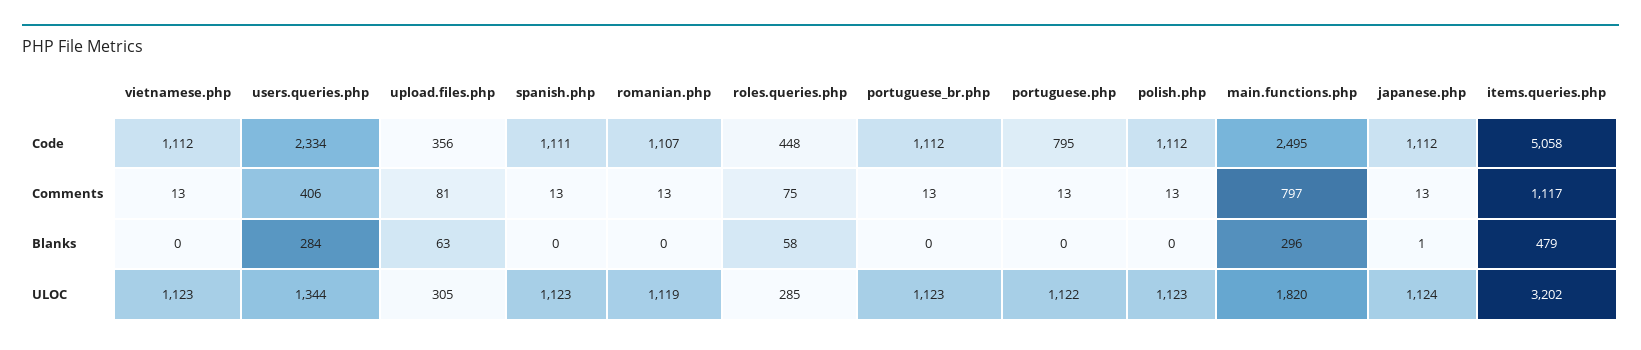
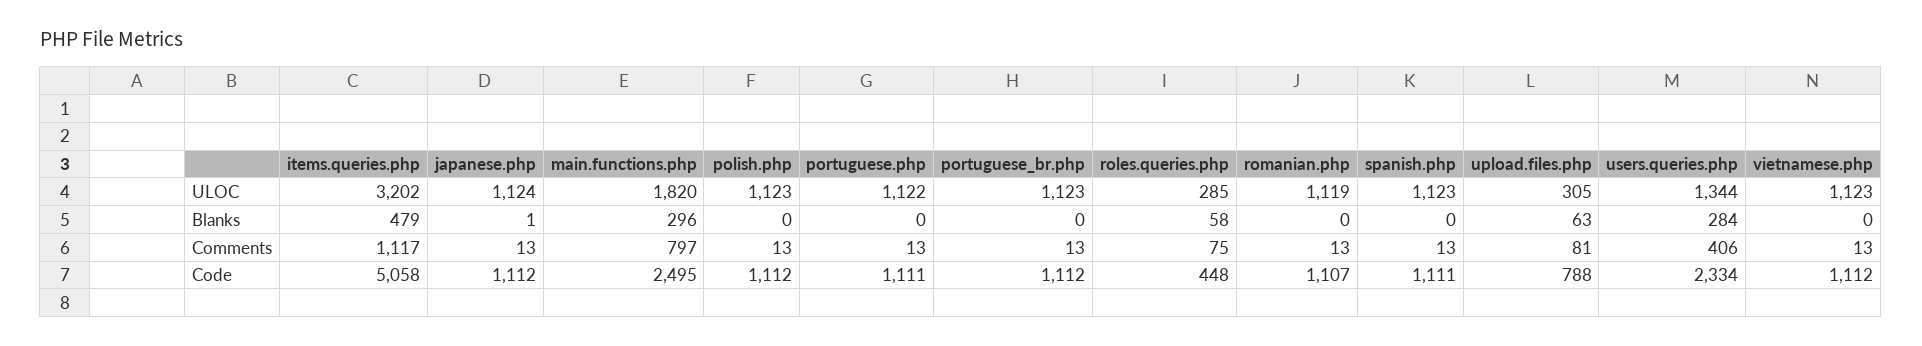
  {
    "vietnamese.php": {
      "Code": 1112,
      "Comments": 13,
      "Blanks": 0,
      "ULOC": 1123
    },
    "users.queries.php": {
      "Code": 2334,
      "Comments": 406,
      "Blanks": 284,
      "ULOC": 1344
    },
    "upload.files.php": {
-     "Code": 356,
+     "Code": 788,
      "Comments": 81,
      "Blanks": 63,
      "ULOC": 305
    },
    "spanish.php": {
      "Code": 1111,
      "Comments": 13,
      "Blanks": 0,
      "ULOC": 1123
    },
    "romanian.php": {
      "Code": 1107,
      "Comments": 13,
      "Blanks": 0,
      "ULOC": 1119
    },
    "roles.queries.php": {
      "Code": 448,
      "Comments": 75,
      "Blanks": 58,
      "ULOC": 285
    },
    "portuguese_br.php": {
      "Code": 1112,
      "Comments": 13,
      "Blanks": 0,
      "ULOC": 1123
    },
    "portuguese.php": {
-     "Code": 795,
+     "Code": 1111,
      "Comments": 13,
      "Blanks": 0,
      "ULOC": 1122
    },
    "polish.php": {
      "Code": 1112,
      "Comments": 13,
      "Blanks": 0,
      "ULOC": 1123
    },
    "main.functions.php": {
      "Code": 2495,
      "Comments": 797,
      "Blanks": 296,
      "ULOC": 1820
    },
    "japanese.php": {
      "Code": 1112,
      "Comments": 13,
      "Blanks": 1,
      "ULOC": 1124
    },
    "items.queries.php": {
      "Code": 5058,
      "Comments": 1117,
      "Blanks": 479,
      "ULOC": 3202
    }
  }

